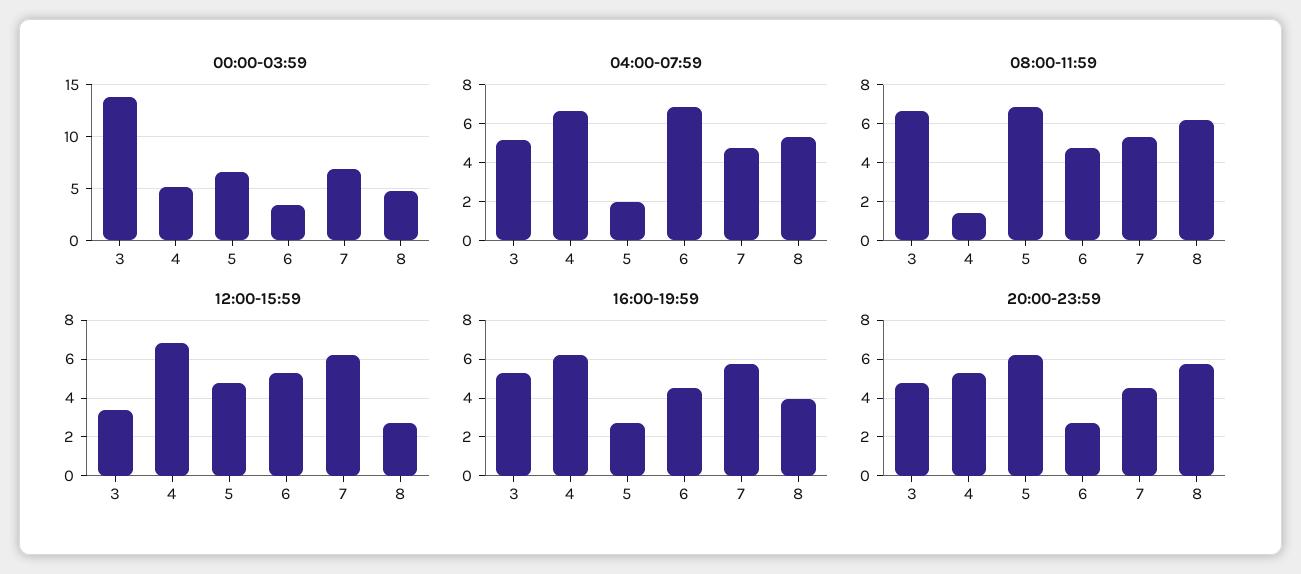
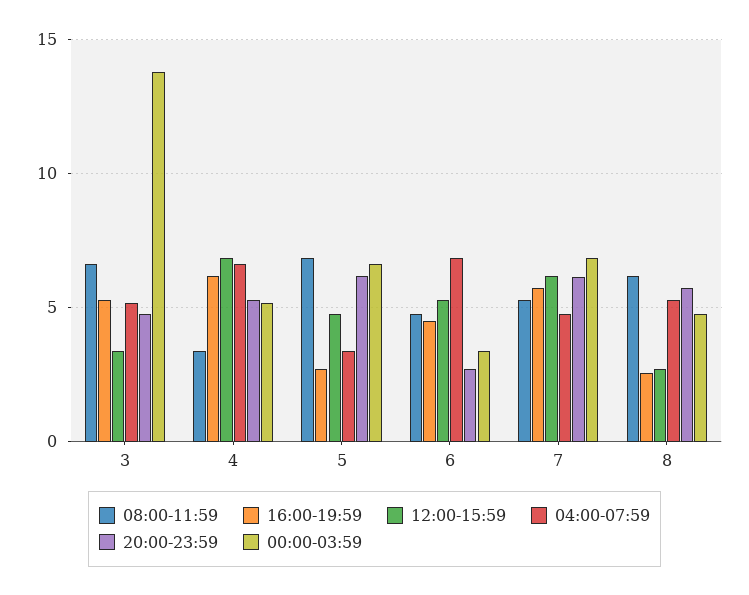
  {
    "00:00-03:59": {
      "3": 14,
      "4": 5,
      "5": 6.5,
      "6": 3.5,
      "7": 7,
      "8": 5
    },
    "04:00-07:59": {
      "3": 5,
      "4": 6.5,
-     "5": 2,
+     "5": 3.5,
      "6": 7,
      "7": 5,
      "8": 5.5
    },
    "08:00-11:59": {
      "3": 6.5,
-     "4": 1.5,
+     "4": 3.5,
      "5": 7,
      "6": 5,
      "7": 5.5,
      "8": 6
    },
    "12:00-15:59": {
      "3": 3.5,
      "4": 7,
      "5": 5,
      "6": 5.5,
      "7": 6,
      "8": 2.5
    },
    "16:00-19:59": {
      "3": 5.5,
      "4": 6,
      "5": 2.5,
      "6": 4.5,
      "7": 6,
-     "8": 4
+     "8": 2.5
    },
    "20:00-23:59": {
      "3": 5,
      "4": 5.5,
      "5": 6,
      "6": 2.5,
-     "7": 4.5,
+     "7": 6,
      "8": 6
    }
  }

